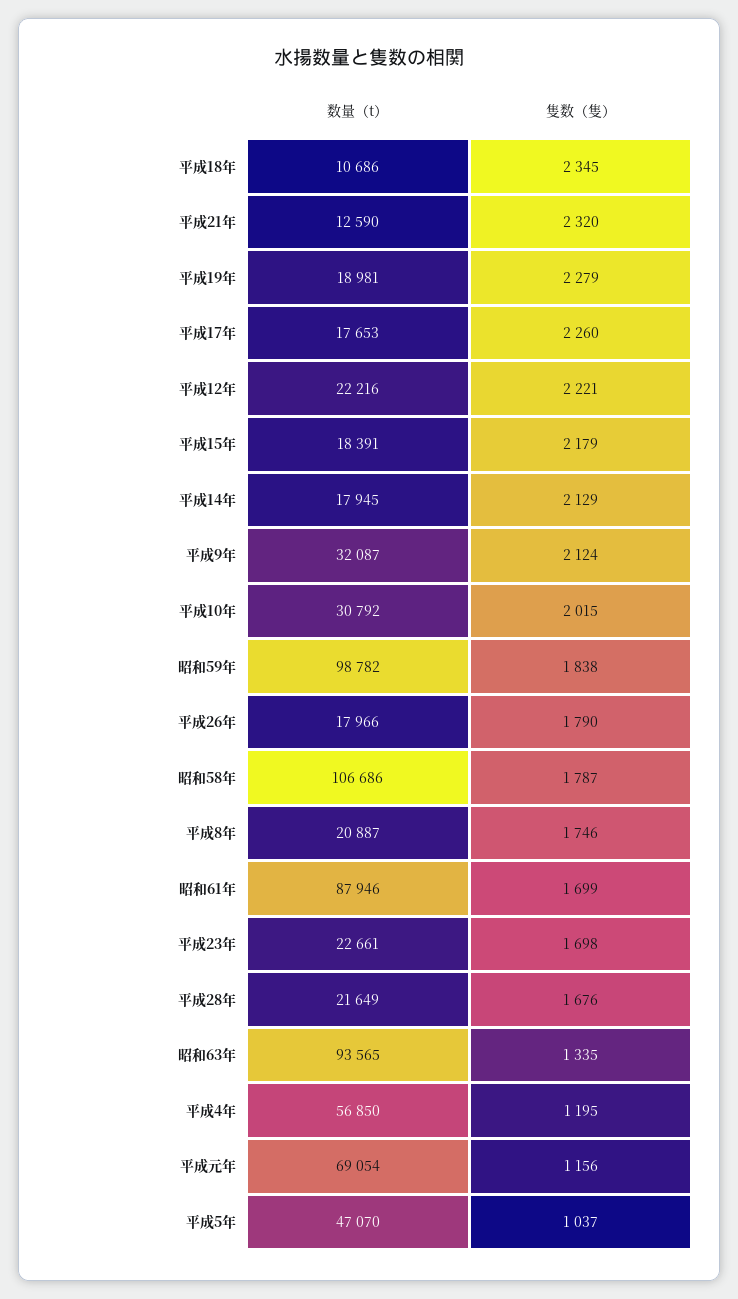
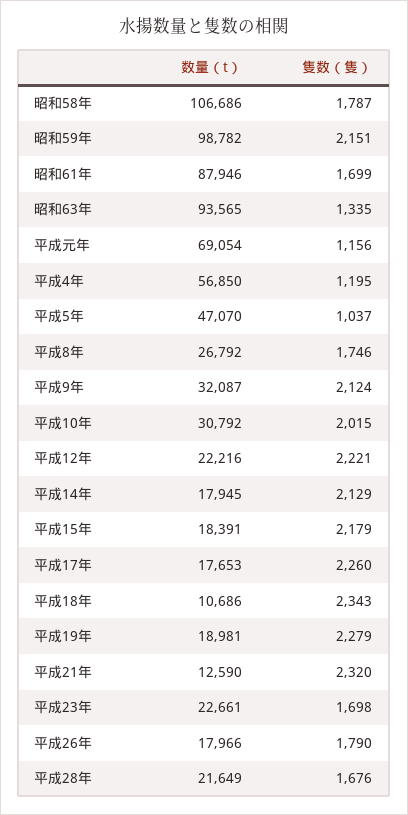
  {
    "数量（t）": {
      "平成18年": 10686,
      "平成21年": 12590,
      "平成19年": 18981,
      "平成17年": 17653,
      "平成12年": 22216,
      "平成15年": 18391,
      "平成14年": 17945,
      "平成9年": 32087,
      "平成10年": 30792,
      "昭和59年": 98782,
      "平成26年": 17966,
      "昭和58年": 106686,
-     "平成8年": 20887,
+     "平成8年": 26792,
      "昭和61年": 87946,
      "平成23年": 22661,
      "平成28年": 21649,
      "昭和63年": 93565,
      "平成4年": 56850,
      "平成元年": 69054,
      "平成5年": 47070
    },
    "隻数（隻）": {
-     "平成18年": 2345,
+     "平成18年": 2343,
      "平成21年": 2320,
      "平成19年": 2279,
      "平成17年": 2260,
      "平成12年": 2221,
      "平成15年": 2179,
      "平成14年": 2129,
      "平成9年": 2124,
      "平成10年": 2015,
-     "昭和59年": 1838,
+     "昭和59年": 2151,
      "平成26年": 1790,
      "昭和58年": 1787,
      "平成8年": 1746,
      "昭和61年": 1699,
      "平成23年": 1698,
      "平成28年": 1676,
      "昭和63年": 1335,
      "平成4年": 1195,
      "平成元年": 1156,
      "平成5年": 1037
    }
  }

